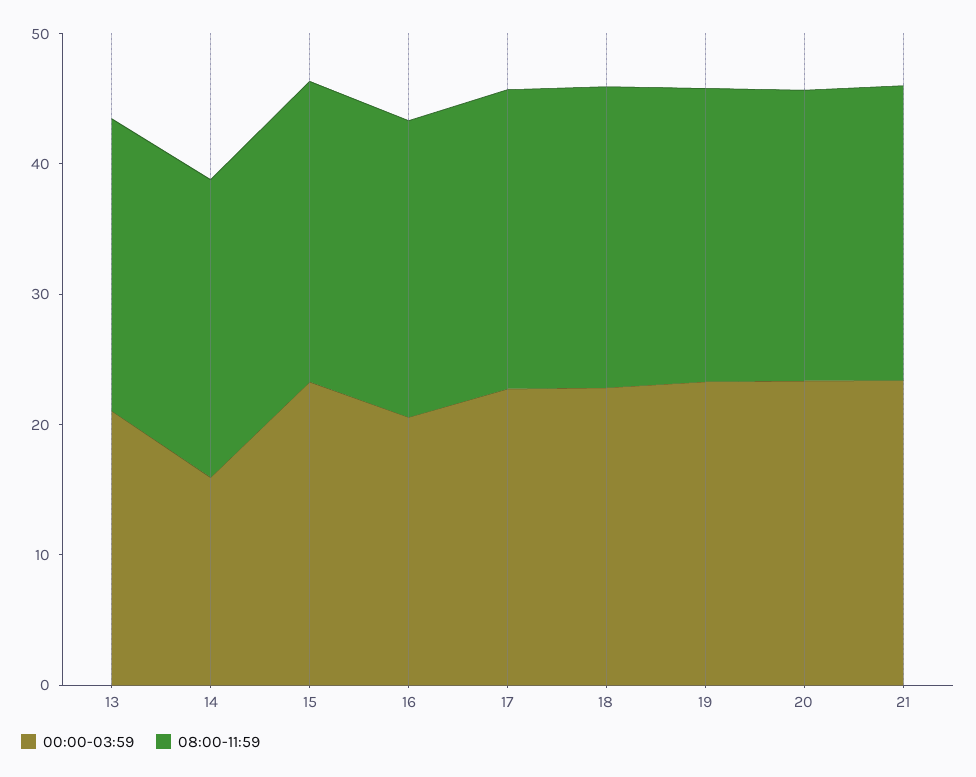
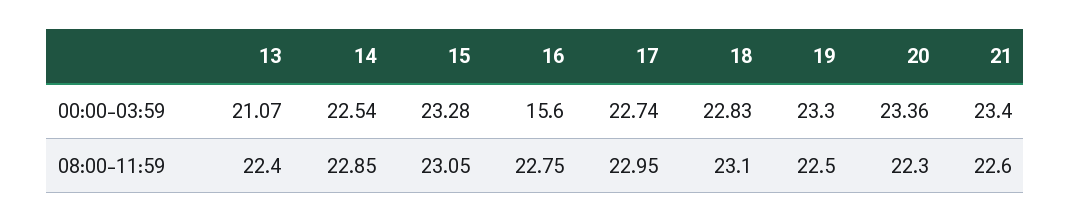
  {
    "00:00-03:59": {
      "13": 21.07,
-     "14": 16,
+     "14": 22.54,
      "15": 23.28,
-     "16": 20,
+     "16": 15.6,
      "17": 22.74,
      "18": 22.83,
      "19": 23.3,
      "20": 23.36,
      "21": 23.4
    },
    "08:00-11:59": {
      "13": 22.4,
      "14": 22.85,
      "15": 23.05,
      "16": 22.75,
      "17": 22.95,
      "18": 23.1,
      "19": 22.5,
      "20": 22.3,
      "21": 22.6
    }
  }

